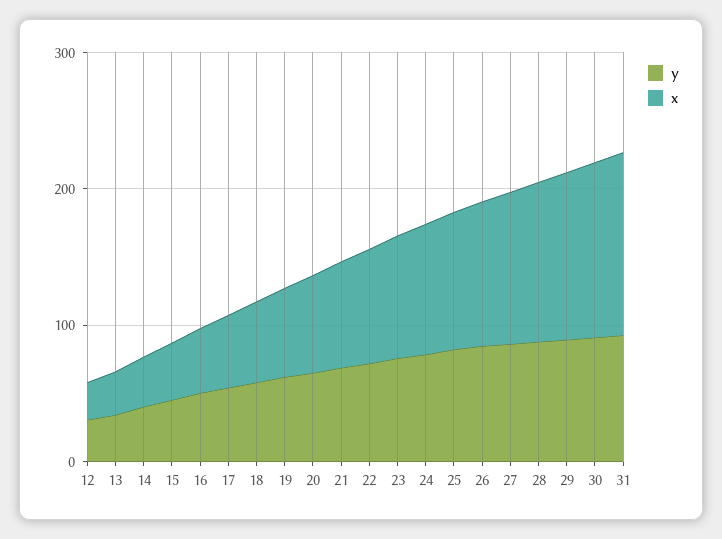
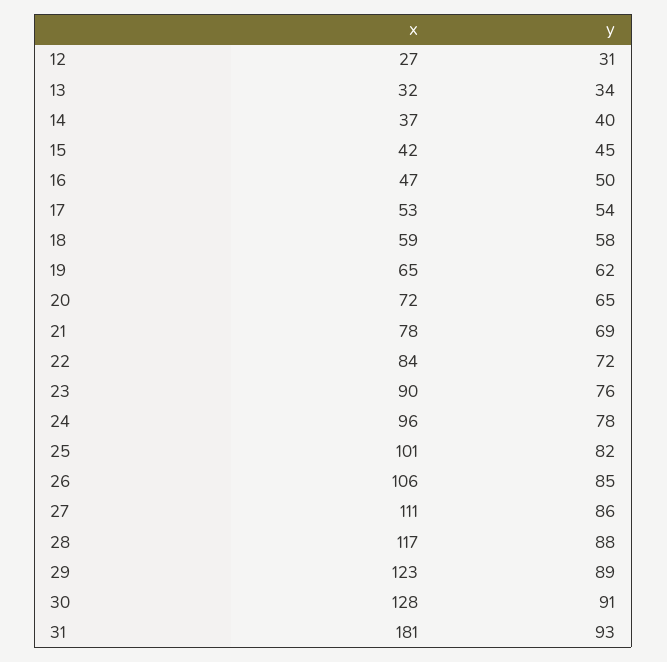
  {
    "y": {
      "12": 31,
      "13": 34,
      "14": 40,
      "15": 45,
      "16": 50,
      "17": 54,
      "18": 58,
      "19": 62,
      "20": 65,
      "21": 69,
      "22": 72,
      "23": 76,
      "24": 78,
      "25": 82,
      "26": 85,
      "27": 86,
      "28": 88,
      "29": 89,
      "30": 91,
      "31": 93
    },
    "x": {
      "12": 27,
      "13": 32,
      "14": 37,
      "15": 42,
      "16": 47,
      "17": 53,
      "18": 59,
      "19": 65,
      "20": 72,
      "21": 78,
      "22": 84,
      "23": 90,
      "24": 96,
      "25": 101,
      "26": 106,
      "27": 111,
      "28": 117,
      "29": 123,
      "30": 128,
-     "31": 140
+     "31": 181
    }
  }

